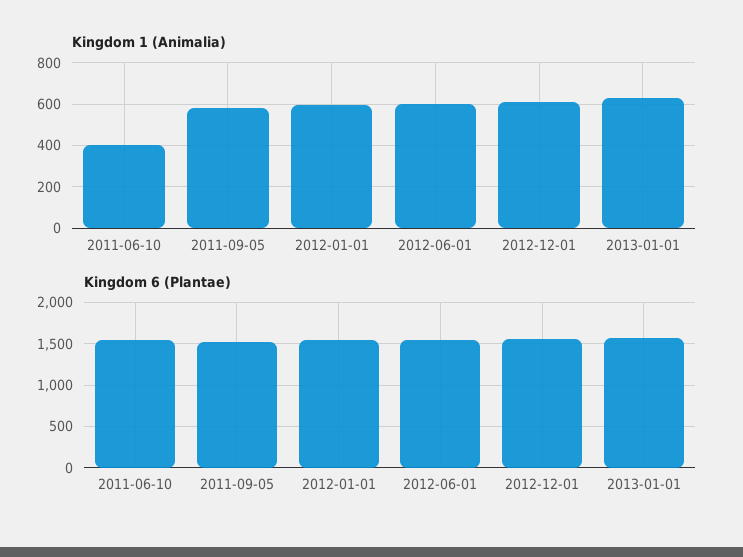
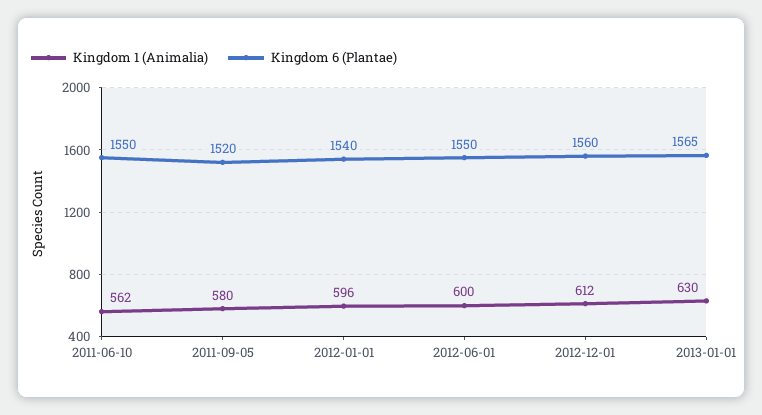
  {
    "Kingdom 1 (Animalia)": {
-     "2011-06-10": 400,
+     "2011-06-10": 562,
      "2011-09-05": 580,
      "2012-01-01": 596,
      "2012-06-01": 600,
      "2012-12-01": 612,
      "2013-01-01": 630
    },
    "Kingdom 6 (Plantae)": {
      "2011-06-10": 1550,
      "2011-09-05": 1520,
      "2012-01-01": 1540,
      "2012-06-01": 1550,
      "2012-12-01": 1560,
      "2013-01-01": 1565
    }
  }

